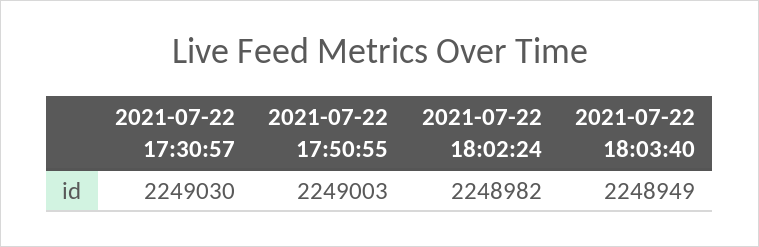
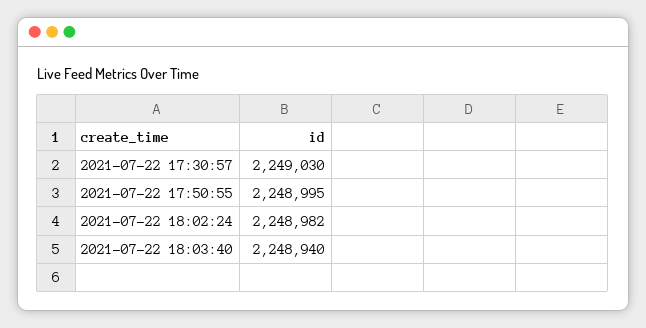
  {
    "2021-07-22 17:30:57": 2249030,
-   "2021-07-22 17:50:55": 2249003,
+   "2021-07-22 17:50:55": 2248995,
    "2021-07-22 18:02:24": 2248982,
-   "2021-07-22 18:03:40": 2248949
+   "2021-07-22 18:03:40": 2248940
  }

